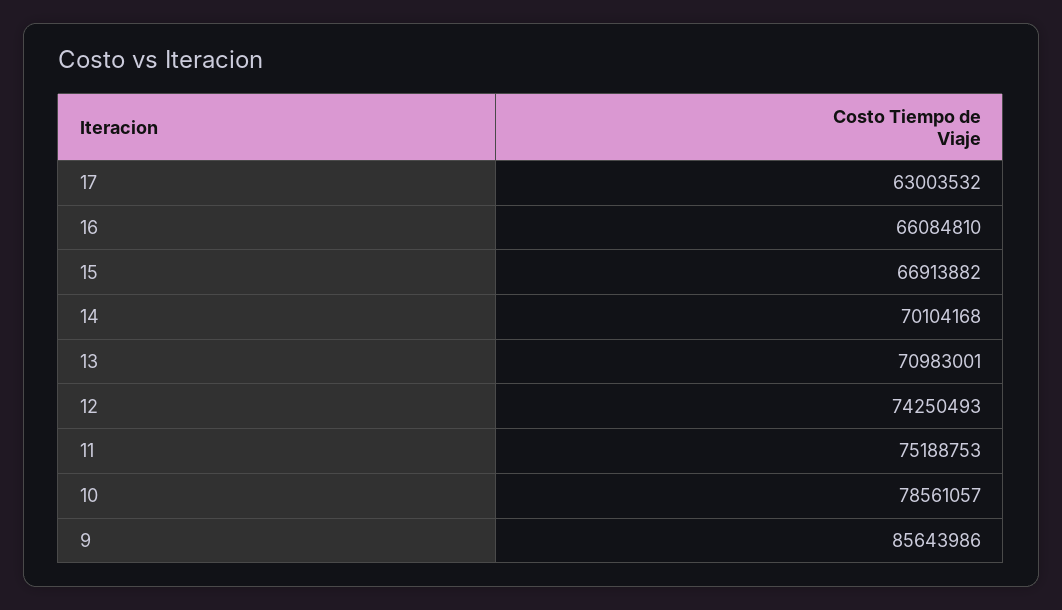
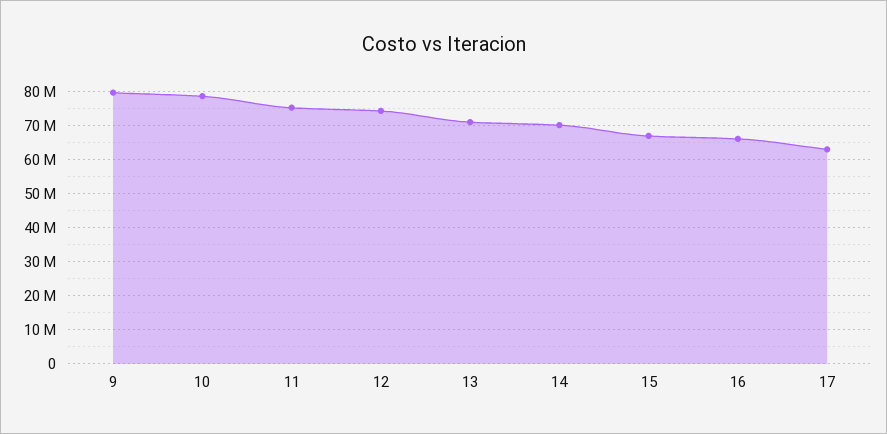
  {
    "17": 63003532,
    "16": 66084810,
    "15": 66913882,
    "14": 70104168,
    "13": 70983001,
    "12": 74250493,
    "11": 75188753,
    "10": 78561057,
-   "9": 85643986
+   "9": 80000000
  }

